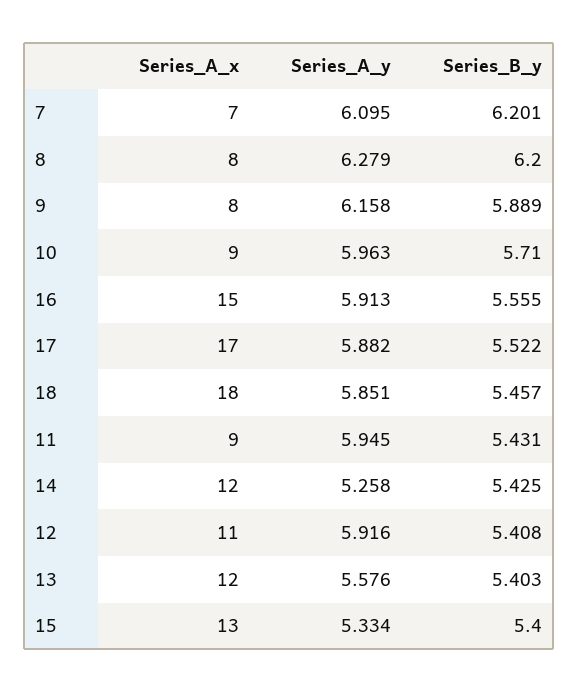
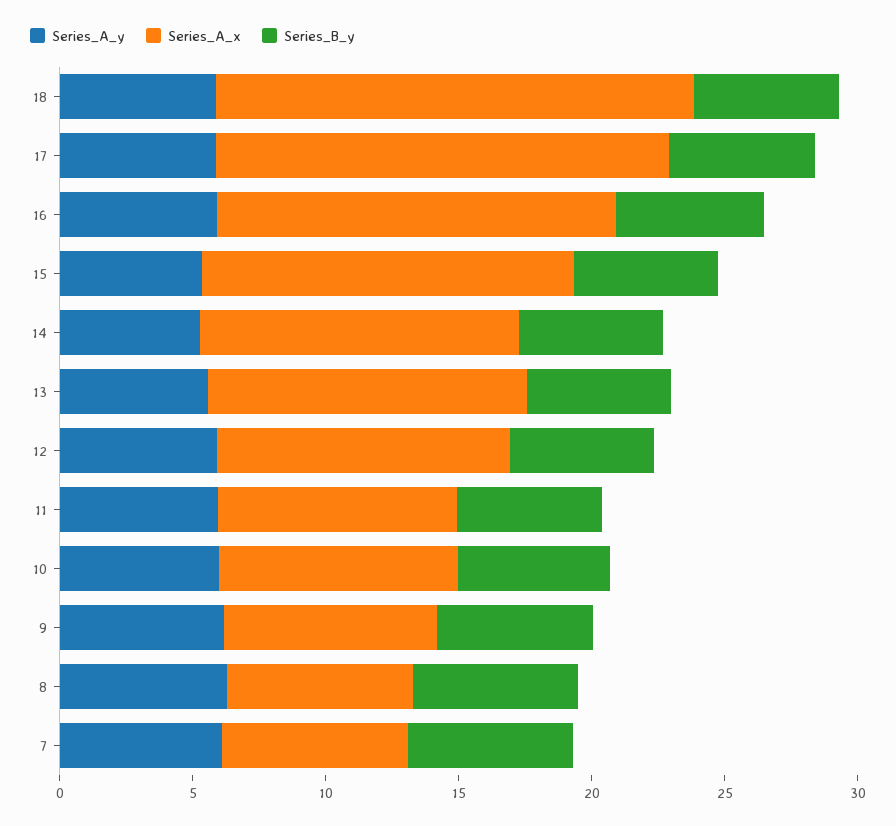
  {
    "Series_A_x": {
      "7": 7,
-     "8": 8,
+     "8": 7,
      "9": 8,
      "10": 9,
      "16": 15,
      "17": 17,
      "18": 18,
      "11": 9,
      "14": 12,
      "12": 11,
      "13": 12,
-     "15": 13
+     "15": 14
    },
    "Series_A_y": {
      "7": 6.095,
      "8": 6.279,
      "9": 6.158,
      "10": 5.963,
      "16": 5.913,
      "17": 5.882,
      "18": 5.851,
      "11": 5.945,
      "14": 5.258,
      "12": 5.916,
      "13": 5.576,
      "15": 5.334
    },
    "Series_B_y": {
      "7": 6.201,
      "8": 6.2,
      "9": 5.889,
      "10": 5.71,
      "16": 5.555,
      "17": 5.522,
      "18": 5.457,
      "11": 5.431,
      "14": 5.425,
      "12": 5.408,
      "13": 5.403,
      "15": 5.4
    }
  }

